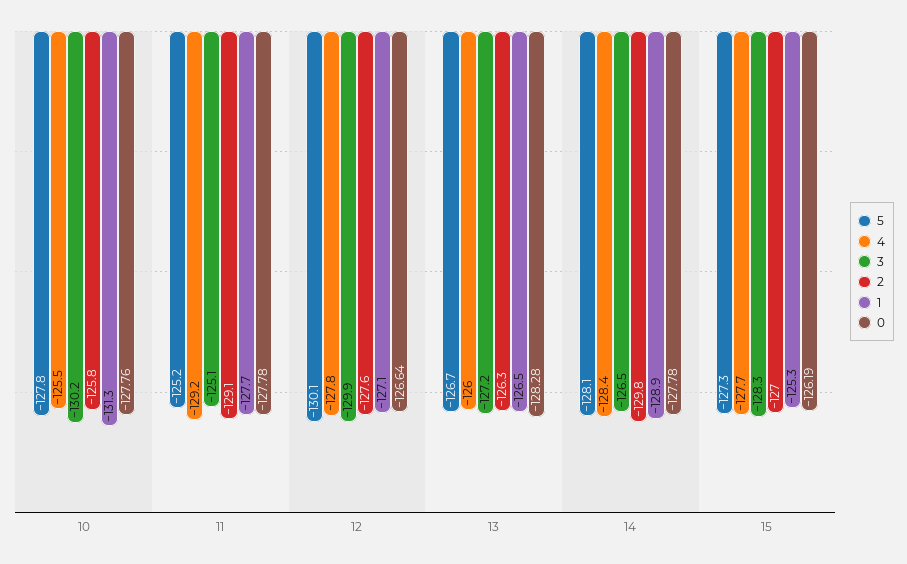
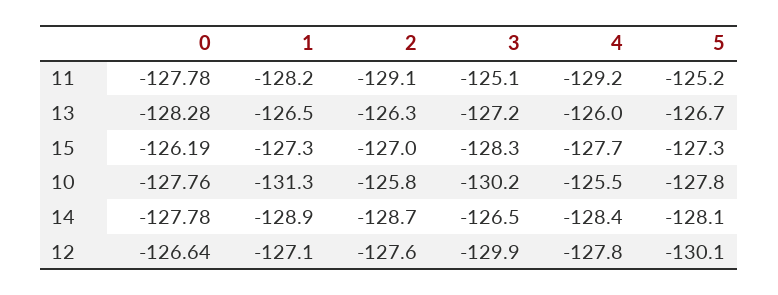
  {
    "5": {
      "10": -127.8,
      "11": -125.2,
      "12": -130.1,
      "13": -126.7,
      "14": -128.1,
      "15": -127.3
    },
    "4": {
      "10": -125.5,
      "11": -129.2,
      "12": -127.8,
      "13": -126,
      "14": -128.4,
      "15": -127.7
    },
    "3": {
      "10": -130.2,
      "11": -125.1,
      "12": -129.9,
      "13": -127.2,
      "14": -126.5,
      "15": -128.3
    },
    "2": {
      "10": -125.8,
      "11": -129.1,
      "12": -127.6,
      "13": -126.3,
-     "14": -129.8,
+     "14": -128.7,
      "15": -127
    },
    "1": {
      "10": -131.3,
-     "11": -127.7,
+     "11": -128.2,
      "12": -127.1,
      "13": -126.5,
      "14": -128.9,
-     "15": -125.3
+     "15": -127.3
    },
    "0": {
      "10": -127.76,
      "11": -127.78,
      "12": -126.64,
      "13": -128.28,
      "14": -127.78,
      "15": -126.19
    }
  }

